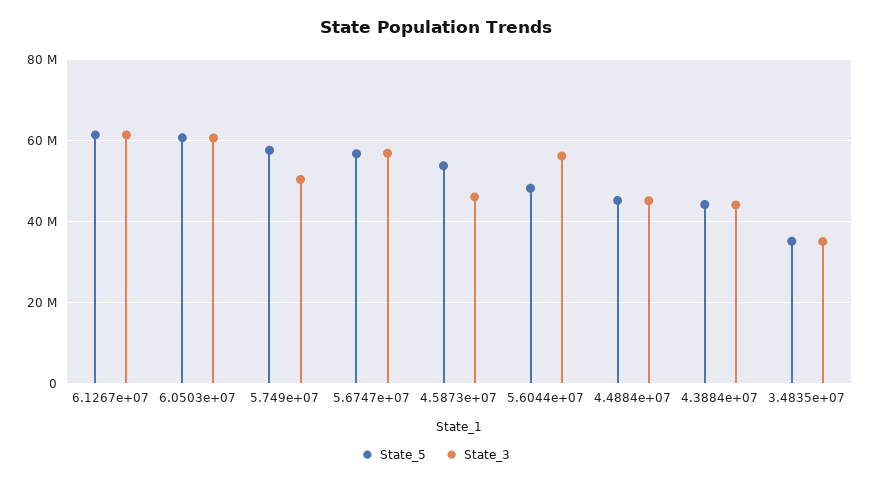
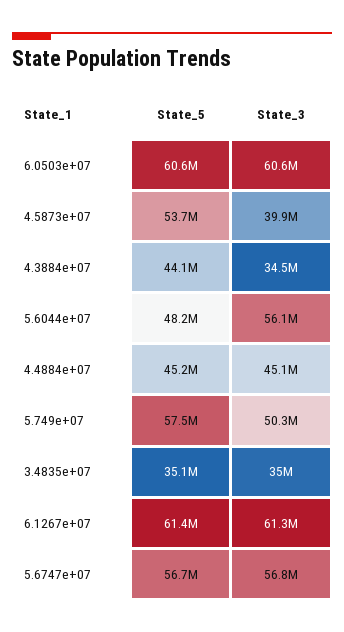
  {
    "State_5": {
      "6.1267e+07": 61400000,
      "6.0503e+07": 60600000,
      "5.749e+07": 57500000,
      "5.6747e+07": 56700000,
      "4.5873e+07": 53700000,
      "5.6044e+07": 48200000,
      "4.4884e+07": 45200000,
      "4.3884e+07": 44100000,
      "3.4835e+07": 35100000
    },
    "State_3": {
      "6.1267e+07": 61300000,
      "6.0503e+07": 60600000,
      "5.749e+07": 50300000,
      "5.6747e+07": 56800000,
-     "4.5873e+07": 46000000,
+     "4.5873e+07": 39900000,
      "5.6044e+07": 56100000,
      "4.4884e+07": 45100000,
-     "4.3884e+07": 44000000,
+     "4.3884e+07": 34500000,
      "3.4835e+07": 35000000
    }
  }

